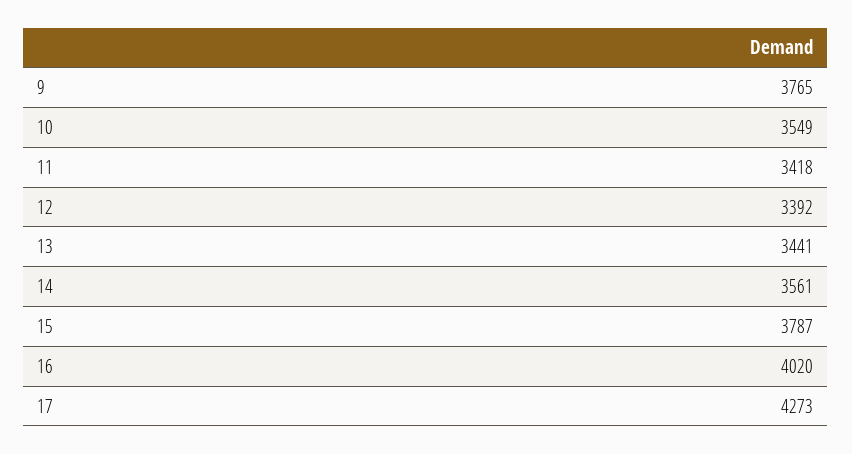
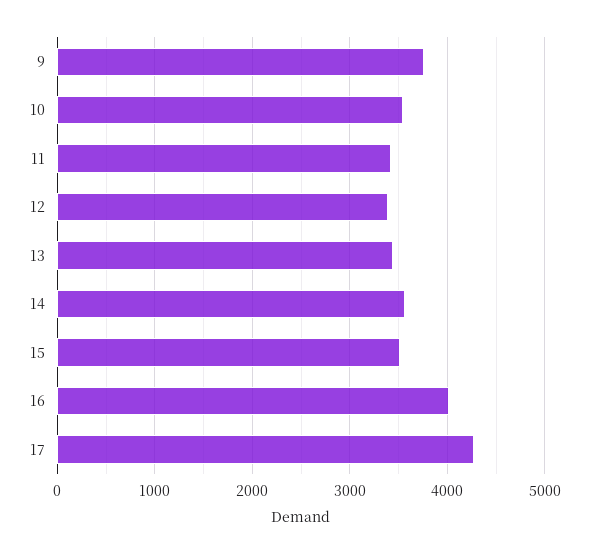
  {
    "9": 3765,
    "10": 3549,
    "11": 3418,
    "12": 3392,
    "13": 3441,
    "14": 3561,
-   "15": 3787,
+   "15": 3500,
    "16": 4020,
    "17": 4273
  }

